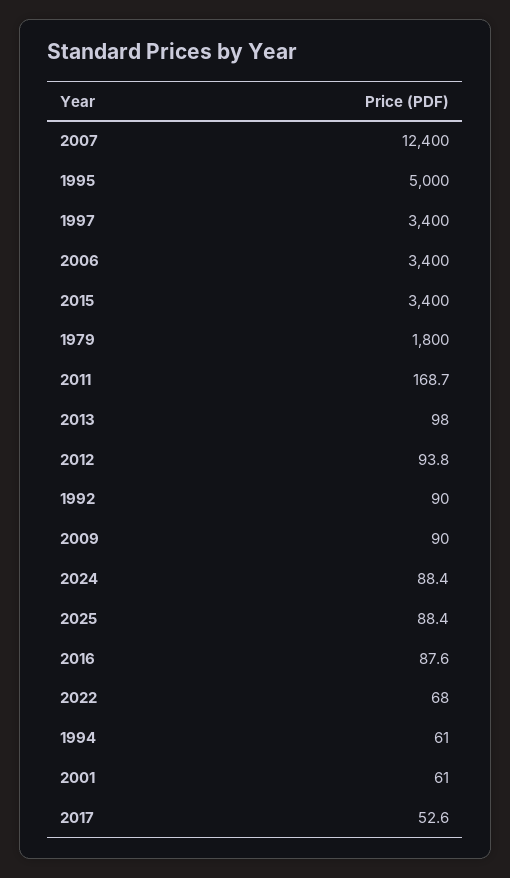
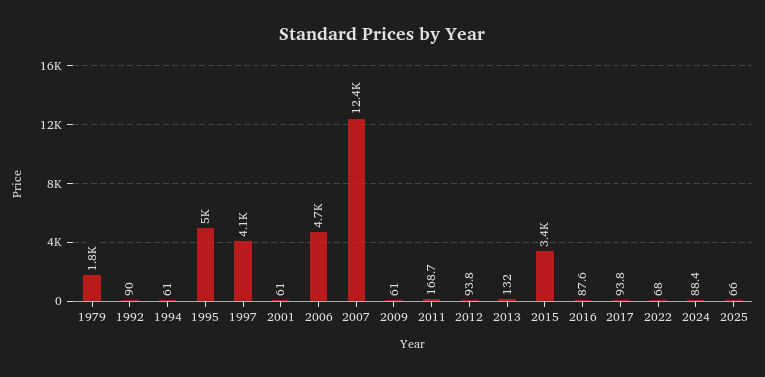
  {
    "2007": 12400,
    "1995": 5000,
-   "1997": 3400,
+   "1997": 4100,
-   "2006": 3400,
+   "2006": 4700,
    "2015": 3400,
    "1979": 1800,
    "2011": 168.7,
-   "2013": 98,
+   "2013": 132,
    "2012": 93.8,
    "1992": 90,
-   "2009": 90,
+   "2009": 61,
    "2024": 88.4,
-   "2025": 88.4,
+   "2025": 66,
    "2016": 87.6,
    "2022": 68,
    "1994": 61,
    "2001": 61,
-   "2017": 52.6
+   "2017": 93.8
  }

